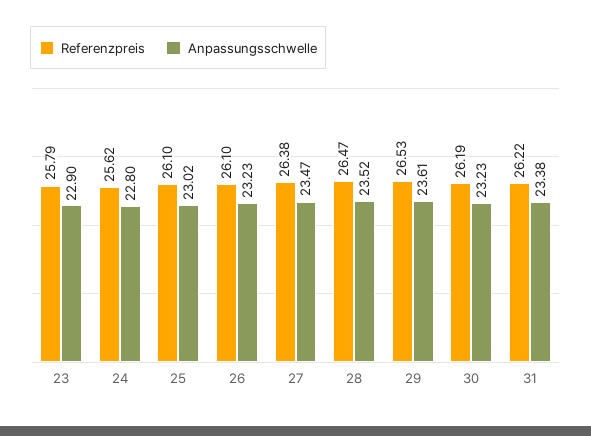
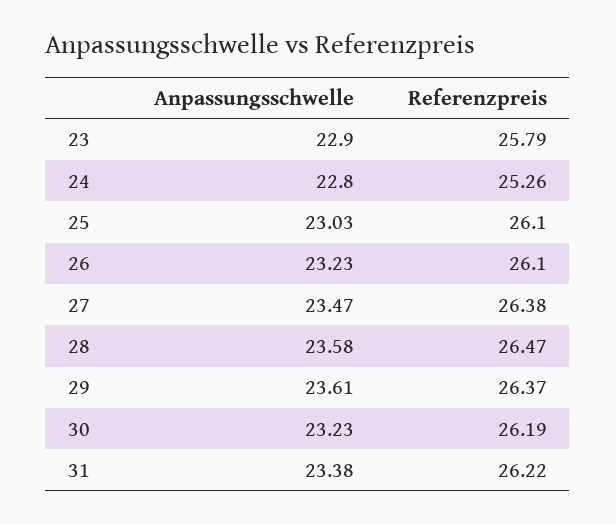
  {
    "Referenzpreis": {
      "23": 25.79,
-     "24": 25.62,
+     "24": 25.26,
      "25": 26.1,
      "26": 26.1,
      "27": 26.38,
      "28": 26.47,
-     "29": 26.53,
+     "29": 26.37,
      "30": 26.19,
      "31": 26.22
    },
    "Anpassungsschwelle": {
      "23": 22.9,
      "24": 22.8,
-     "25": 23.02,
+     "25": 23.03,
      "26": 23.23,
      "27": 23.47,
-     "28": 23.52,
+     "28": 23.58,
      "29": 23.61,
      "30": 23.23,
      "31": 23.38
    }
  }

